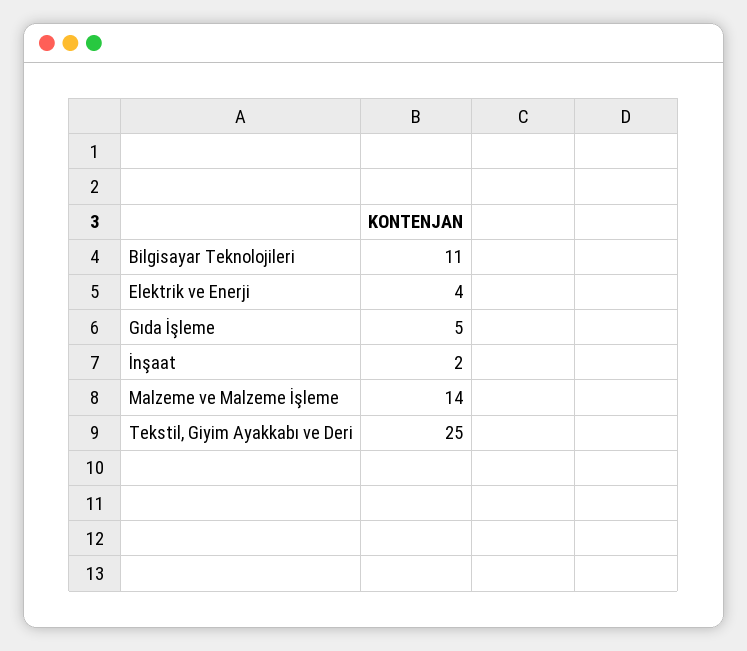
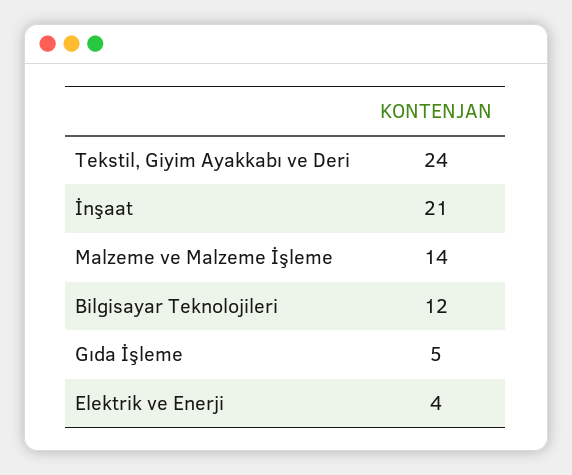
  {
-   "Bilgisayar Teknolojileri": 11,
+   "Bilgisayar Teknolojileri": 12,
    "Elektrik ve Enerji": 4,
    "Gıda İşleme": 5,
-   "İnşaat": 2,
+   "İnşaat": 21,
    "Malzeme ve Malzeme İşleme": 14,
-   "Tekstil, Giyim Ayakkabı ve Deri": 25
+   "Tekstil, Giyim Ayakkabı ve Deri": 24
  }

